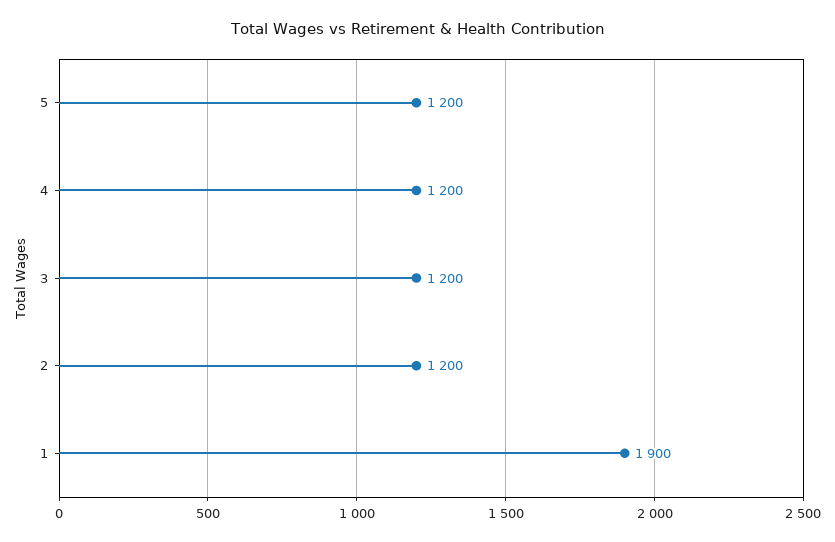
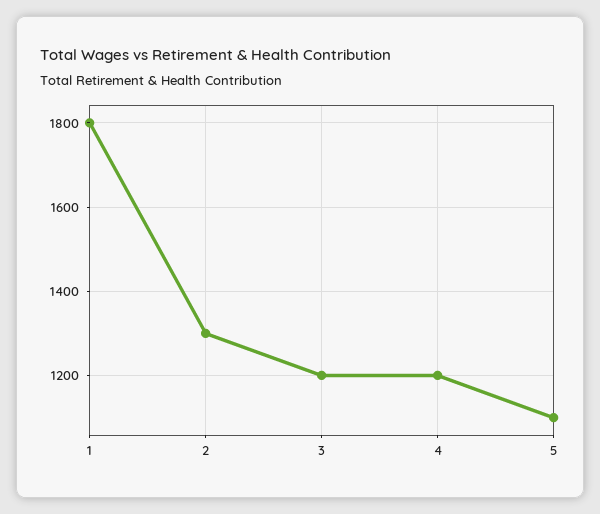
  {
-   "5": 1200,
+   "5": 1100,
    "4": 1200,
    "3": 1200,
-   "2": 1200,
+   "2": 1300,
-   "1": 1900
+   "1": 1800
  }

